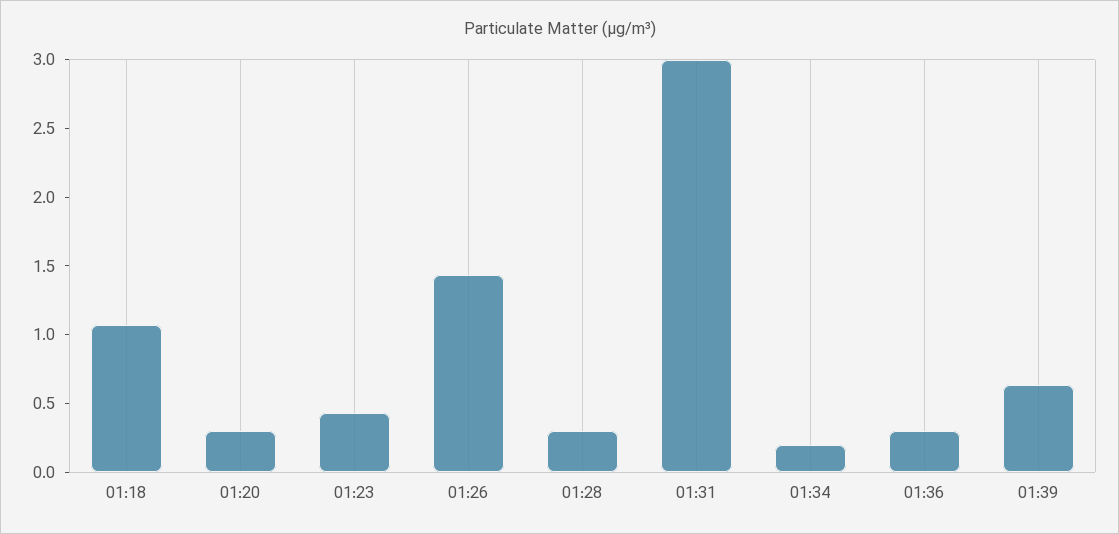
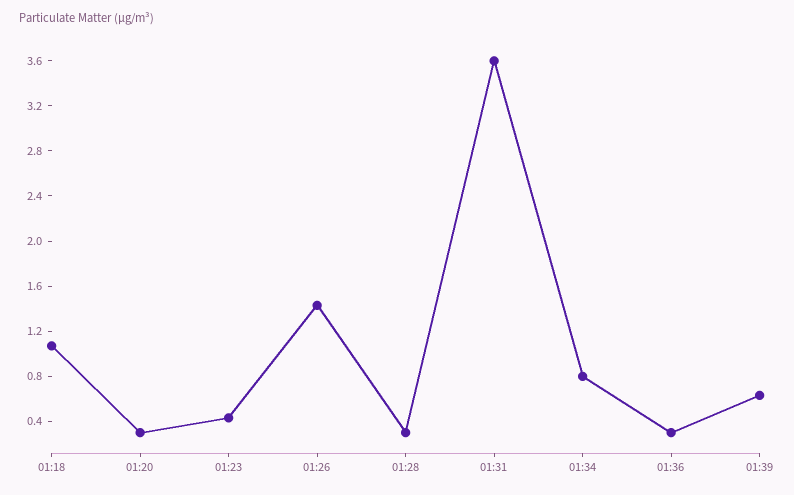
  {
    "01:18": 1.1,
    "01:20": 0.3,
    "01:23": 0.4,
    "01:26": 1.4,
    "01:28": 0.3,
-   "01:31": 3,
+   "01:31": 3.6,
-   "01:34": 0.2,
+   "01:34": 0.8,
    "01:36": 0.3,
    "01:39": 0.6
  }

